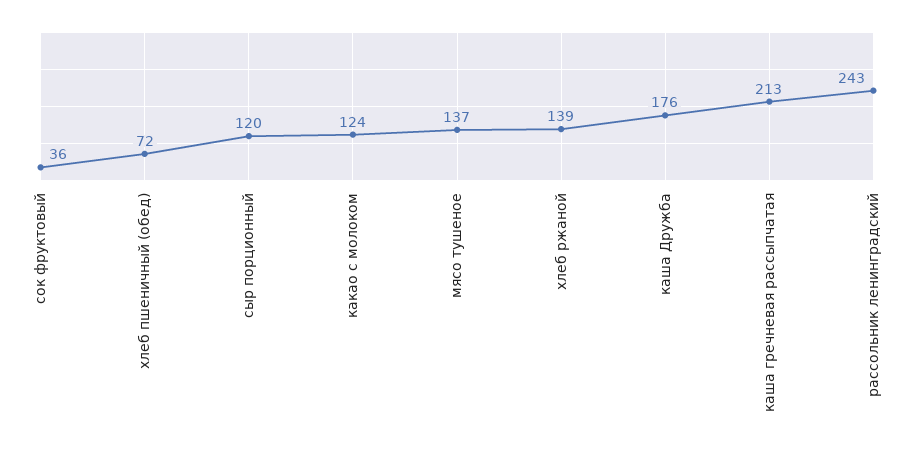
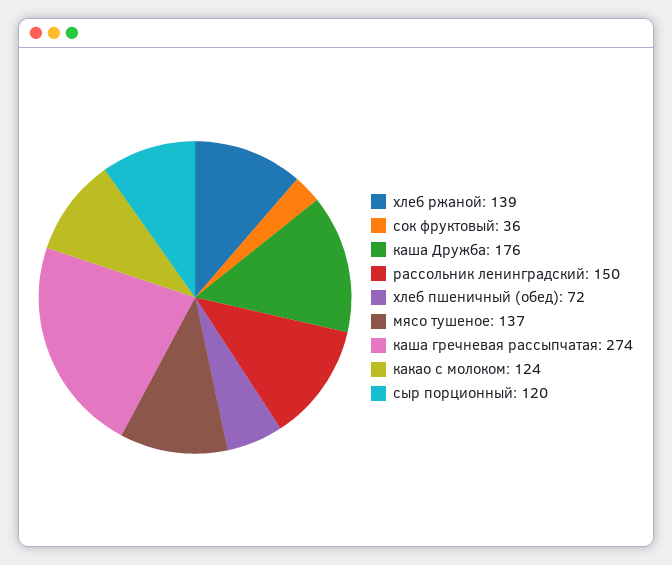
  {
    "сок фруктовый": 36,
    "хлеб пшеничный (обед)": 72,
    "сыр порционный": 120,
    "какао с молоком": 124,
    "мясо тушеное": 137,
    "хлеб ржаной": 139,
    "каша Дружба": 176,
-   "каша гречневая рассыпчатая": 213,
+   "каша гречневая рассыпчатая": 274,
-   "рассольник ленинградский": 243
+   "рассольник ленинградский": 150
  }

